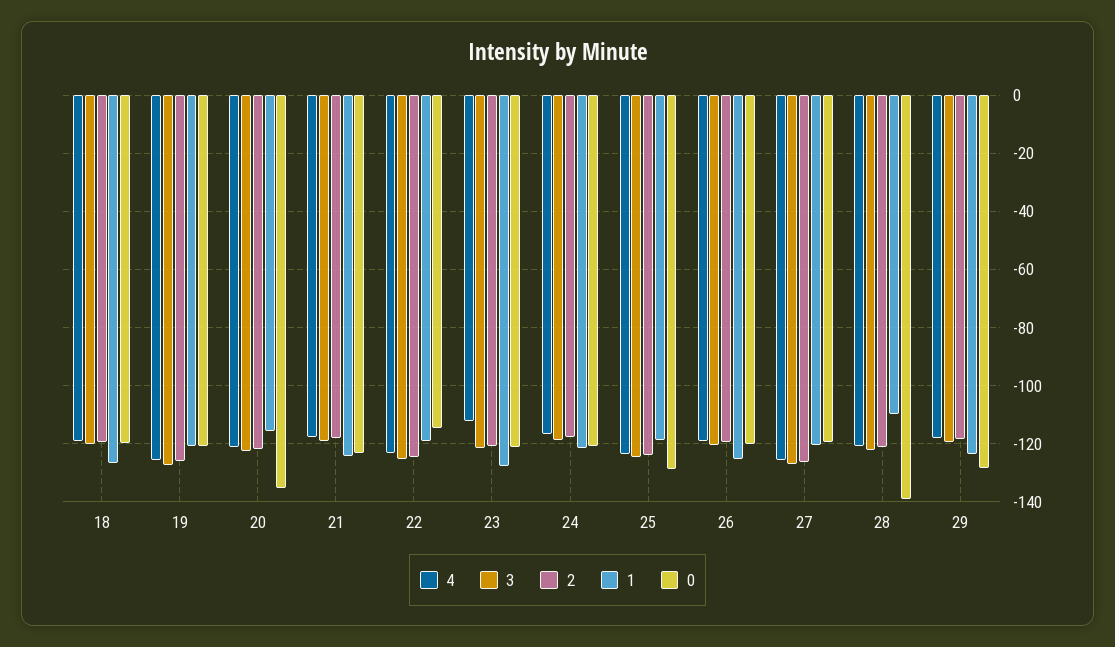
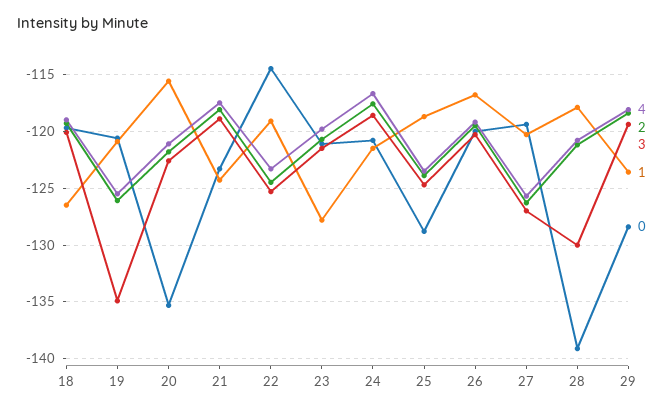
  {
    "4": {
      "18": -119,
      "19": -126,
      "20": -121,
      "21": -118,
      "22": -123,
-     "23": -112.5,
+     "23": -120,
      "24": -117,
      "25": -124,
      "26": -119,
      "27": -126,
      "28": -121,
      "29": -118
    },
    "3": {
      "18": -120,
-     "19": -127.5,
+     "19": -135,
      "20": -123,
      "21": -119,
      "22": -125,
      "23": -122,
      "24": -119,
      "25": -125,
      "26": -120,
      "27": -127,
-     "28": -122.5,
+     "28": -130,
      "29": -119
    },
    "2": {
      "18": -119,
      "19": -126,
      "20": -122,
      "21": -118,
      "22": -125,
      "23": -121,
      "24": -118,
      "25": -124,
      "26": -120,
      "27": -126,
      "28": -121,
      "29": -118
    },
    "1": {
      "18": -127,
      "19": -121,
      "20": -116,
      "21": -124,
      "22": -119,
      "23": -128,
      "24": -122,
      "25": -119,
-     "26": -125,
+     "26": -117,
      "27": -120,
-     "28": -110,
+     "28": -118,
      "29": -124
    },
    "0": {
      "18": -120,
      "19": -121,
      "20": -135,
      "21": -123,
      "22": -115,
      "23": -121,
      "24": -121,
      "25": -129,
      "26": -120,
      "27": -119,
      "28": -139,
      "29": -128
    }
  }

